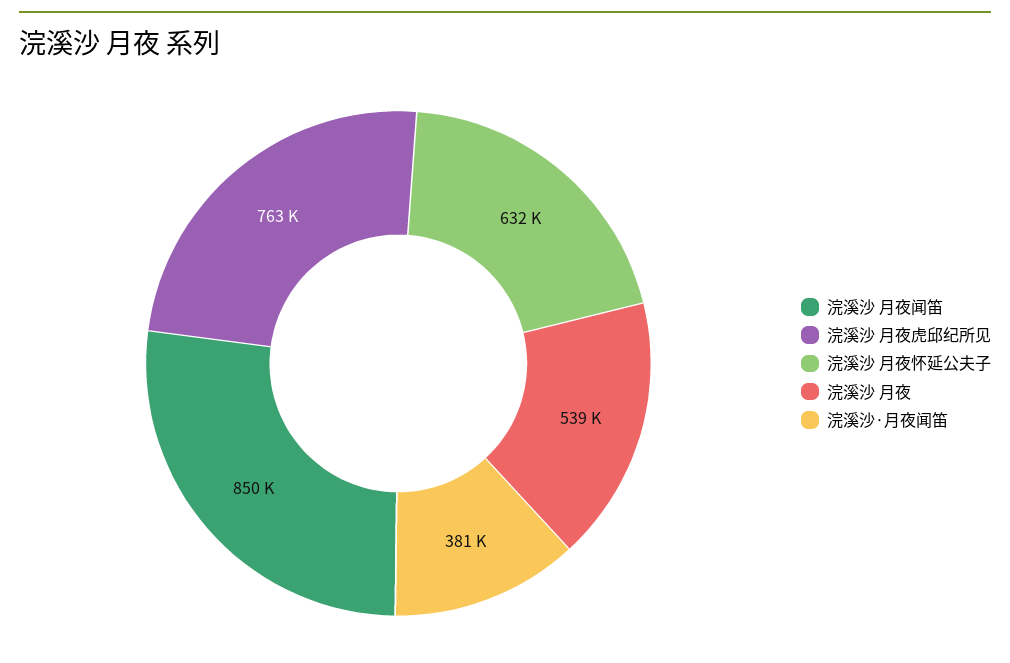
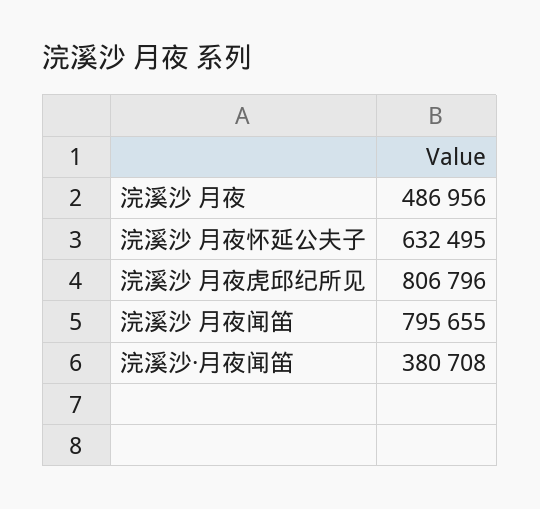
  {
-   "浣溪沙 月夜闻笛": 850000,
+   "浣溪沙 月夜闻笛": 795655,
-   "浣溪沙 月夜虎邱纪所见": 763000,
+   "浣溪沙 月夜虎邱纪所见": 806796,
    "浣溪沙 月夜怀延公夫子": 632495,
-   "浣溪沙 月夜": 539000,
+   "浣溪沙 月夜": 486956,
    "浣溪沙·月夜闻笛": 380708
  }

